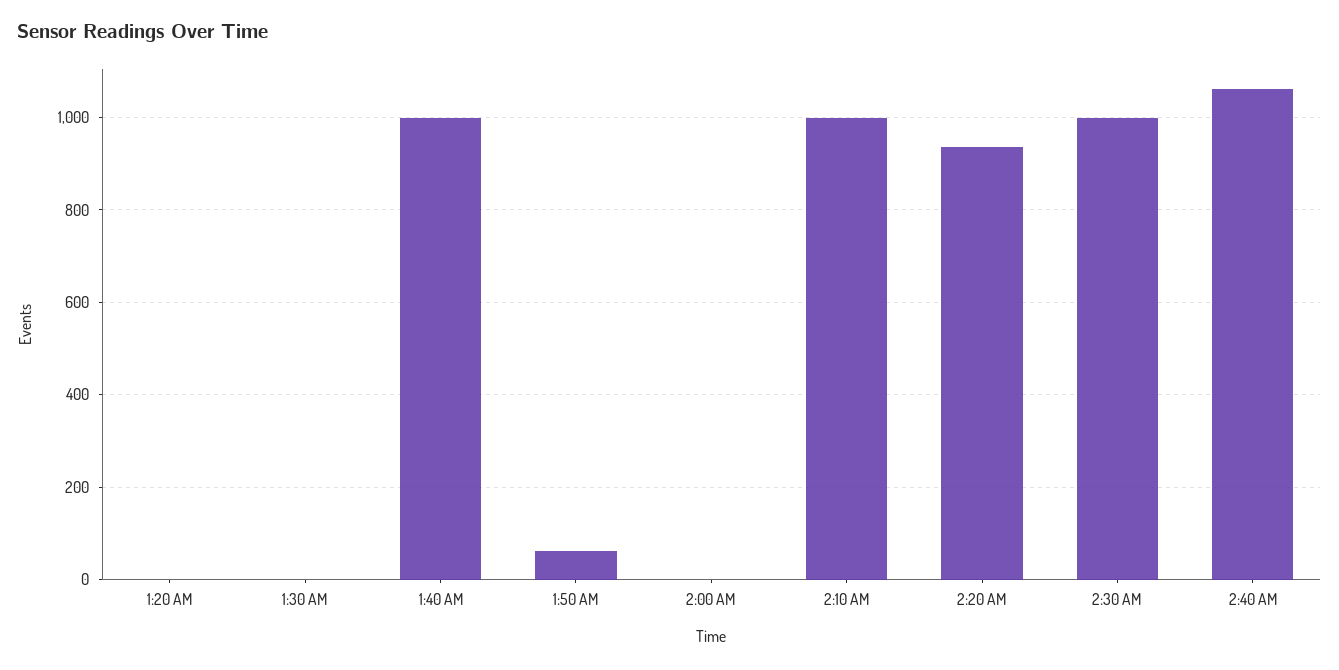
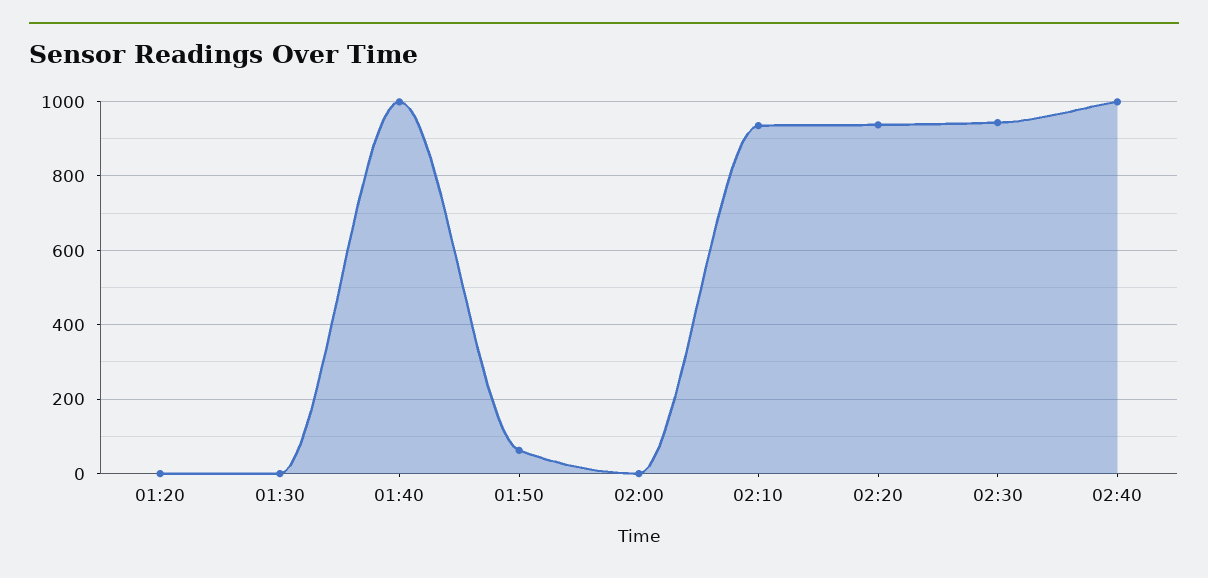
  {
    "1:20 AM": 0,
    "1:30 AM": 0,
    "1:40 AM": 1000,
    "1:50 AM": 60,
    "2:00 AM": 0,
-   "2:10 AM": 1000,
+   "2:10 AM": 940,
    "2:20 AM": 940,
-   "2:30 AM": 1000,
+   "2:30 AM": 940,
-   "2:40 AM": 1060
+   "2:40 AM": 1000
  }

